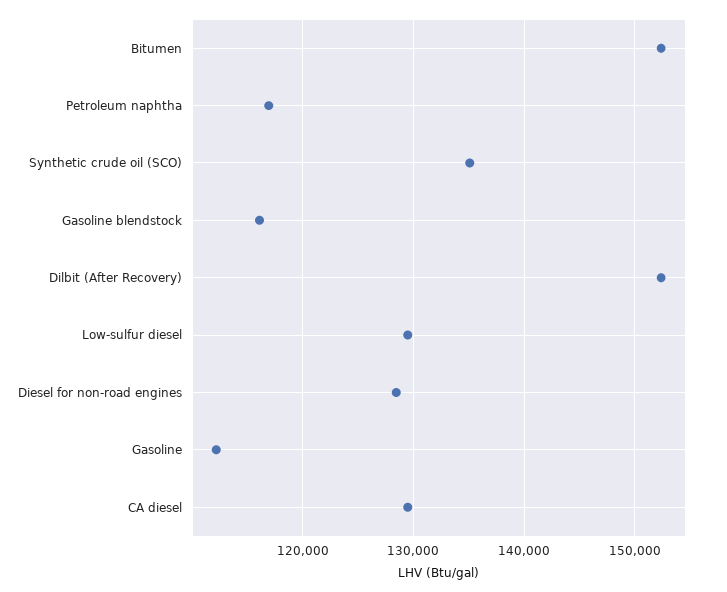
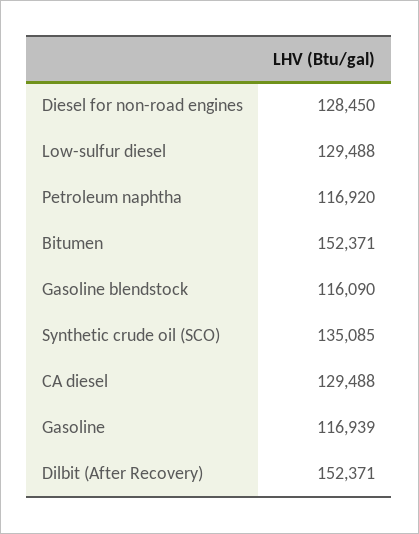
  {
    "Bitumen": 152371,
    "Petroleum naphtha": 116920,
    "Synthetic crude oil (SCO)": 135085,
    "Gasoline blendstock": 116090,
    "Dilbit (After Recovery)": 152371,
    "Low-sulfur diesel": 129488,
    "Diesel for non-road engines": 128450,
-   "Gasoline": 112000,
+   "Gasoline": 116939,
    "CA diesel": 129488
  }

